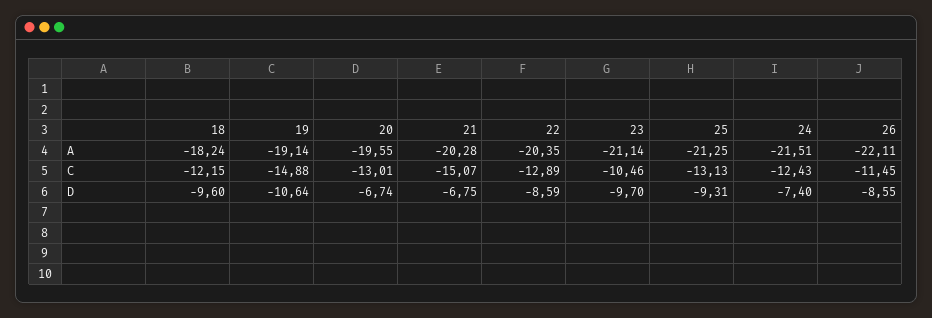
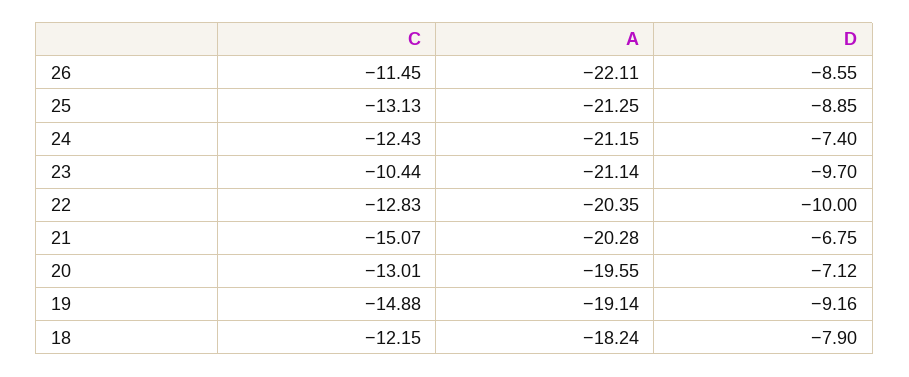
  {
    "18": {
      "A": -18.24,
      "C": -12.15,
-     "D": -9.6
+     "D": -7.9
    },
    "19": {
      "A": -19.14,
      "C": -14.88,
-     "D": -10.64
+     "D": -9.16
    },
    "20": {
      "A": -19.55,
      "C": -13.01,
-     "D": -6.74
+     "D": -7.12
    },
    "21": {
      "A": -20.28,
      "C": -15.07,
      "D": -6.75
    },
    "22": {
      "A": -20.35,
-     "C": -12.89,
+     "C": -12.83,
-     "D": -8.59
+     "D": -10
    },
    "23": {
      "A": -21.14,
-     "C": -10.46,
+     "C": -10.44,
      "D": -9.7
    },
    "25": {
      "A": -21.25,
      "C": -13.13,
-     "D": -9.31
+     "D": -8.85
    },
    "24": {
-     "A": -21.51,
+     "A": -21.15,
      "C": -12.43,
      "D": -7.4
    },
    "26": {
      "A": -22.11,
      "C": -11.45,
      "D": -8.55
    }
  }

